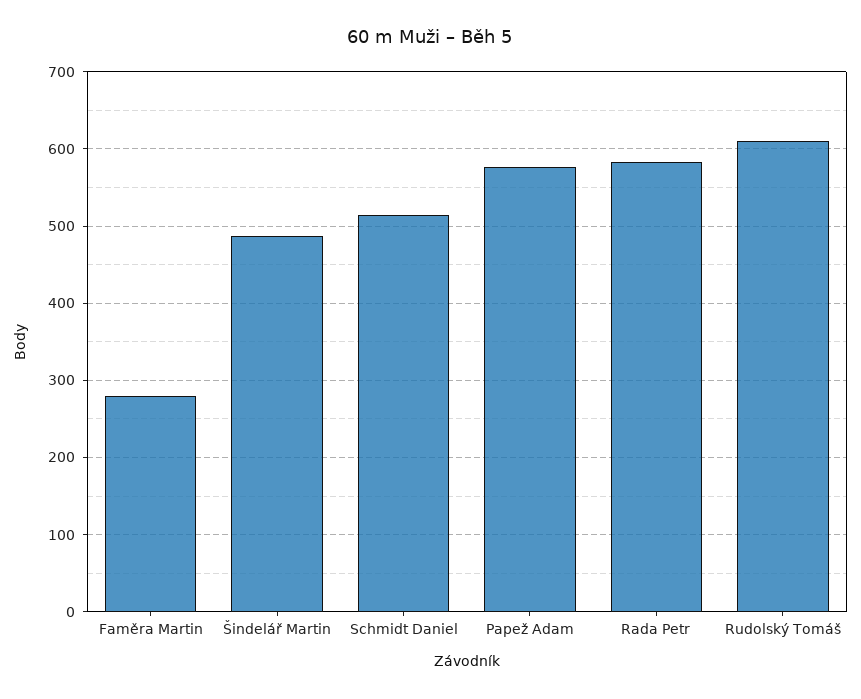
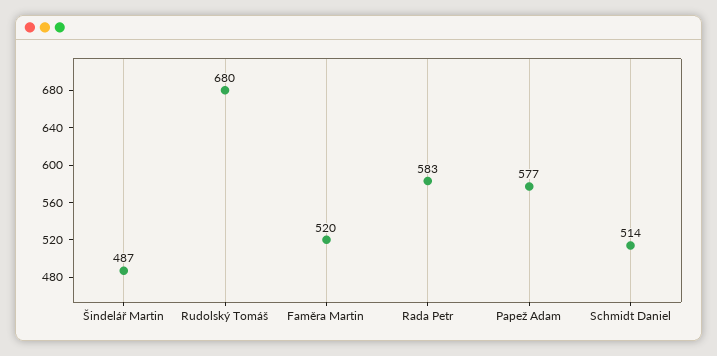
  {
-   "Faměra Martin": 280,
+   "Faměra Martin": 520,
    "Šindelář Martin": 487,
    "Schmidt Daniel": 514,
    "Papež Adam": 577,
    "Rada Petr": 583,
-   "Rudolský Tomáš": 610
+   "Rudolský Tomáš": 680
  }

